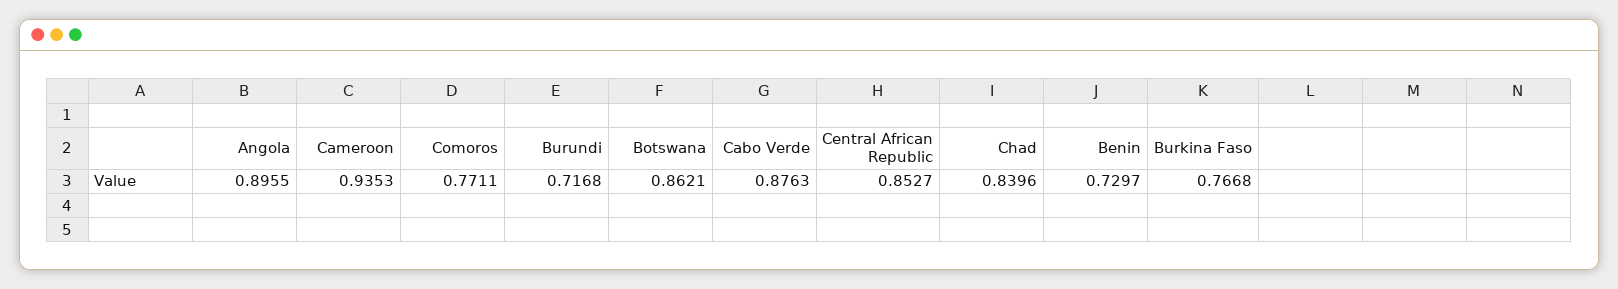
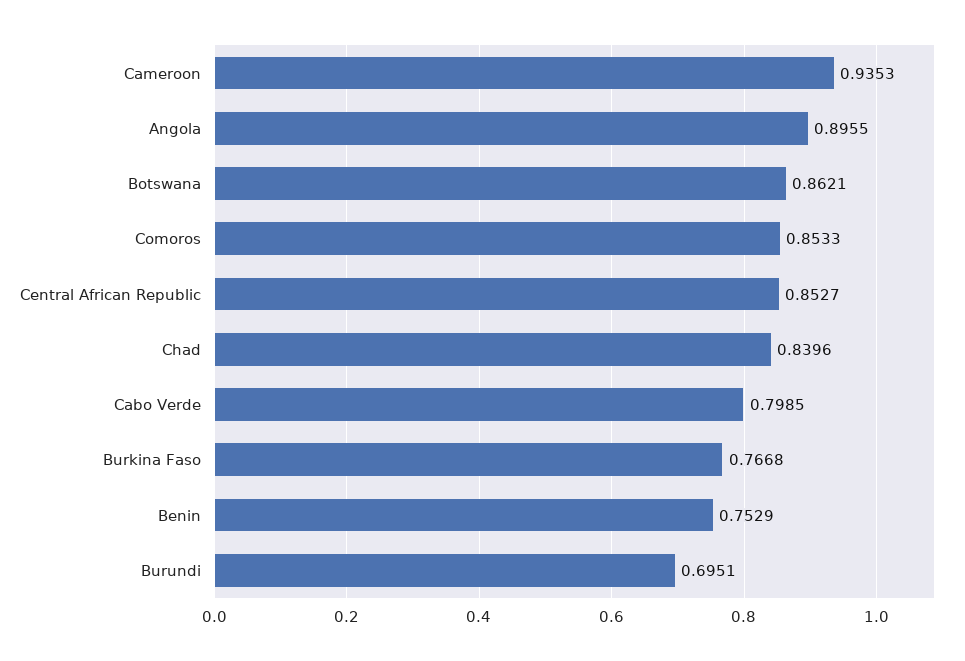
  {
    "Angola": 0.8955,
    "Cameroon": 0.9353,
-   "Comoros": 0.7711,
+   "Comoros": 0.8533,
-   "Burundi": 0.7168,
+   "Burundi": 0.6951,
    "Botswana": 0.8621,
-   "Cabo Verde": 0.8763,
+   "Cabo Verde": 0.7985,
    "Central African Republic": 0.8527,
    "Chad": 0.8396,
-   "Benin": 0.7297,
+   "Benin": 0.7529,
    "Burkina Faso": 0.7668
  }

